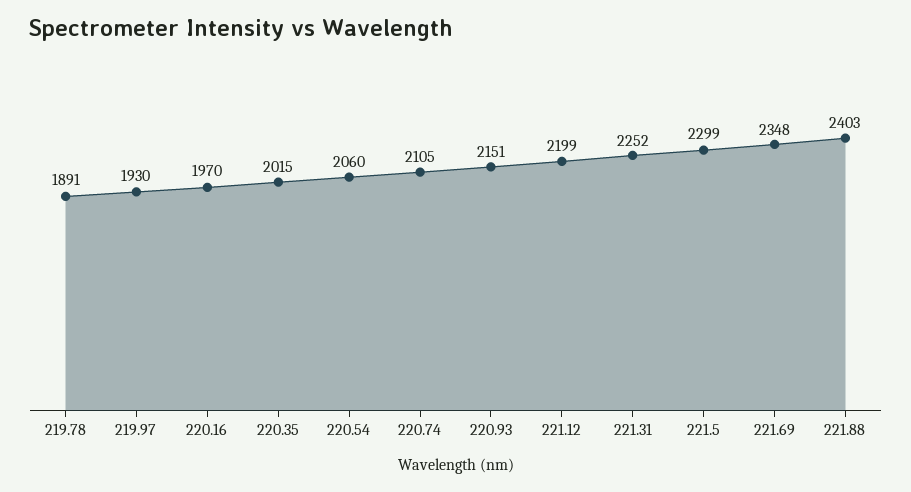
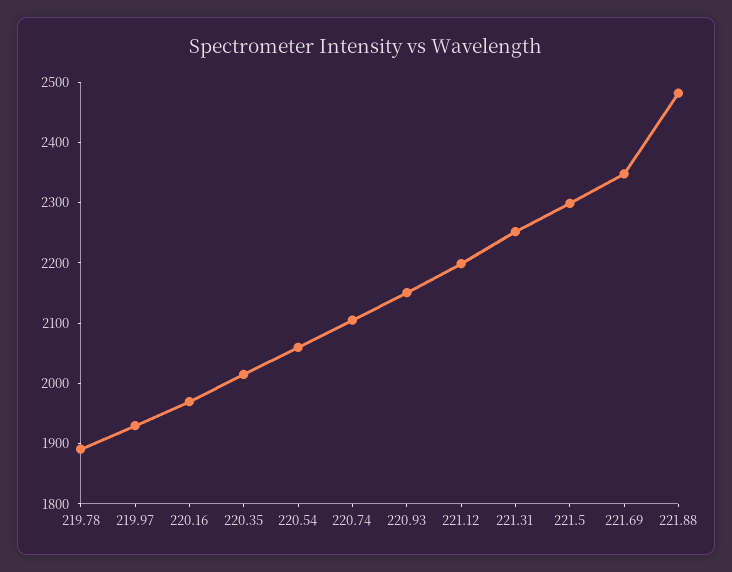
  {
    "219.78": 1891,
    "219.97": 1930,
    "220.16": 1970,
    "220.35": 2015,
    "220.54": 2060,
    "220.74": 2105,
    "220.93": 2151,
    "221.12": 2199,
    "221.31": 2252,
    "221.5": 2299,
    "221.69": 2348,
-   "221.88": 2403
+   "221.88": 2480
  }

